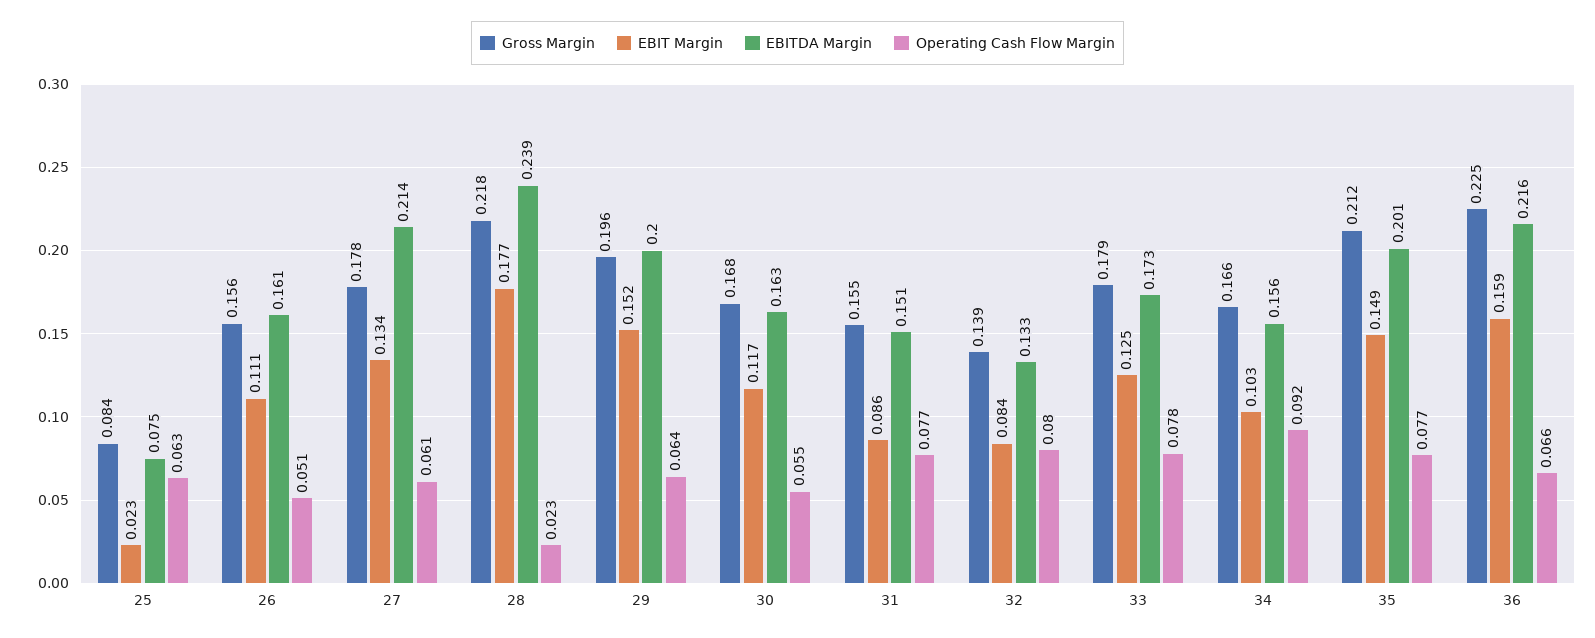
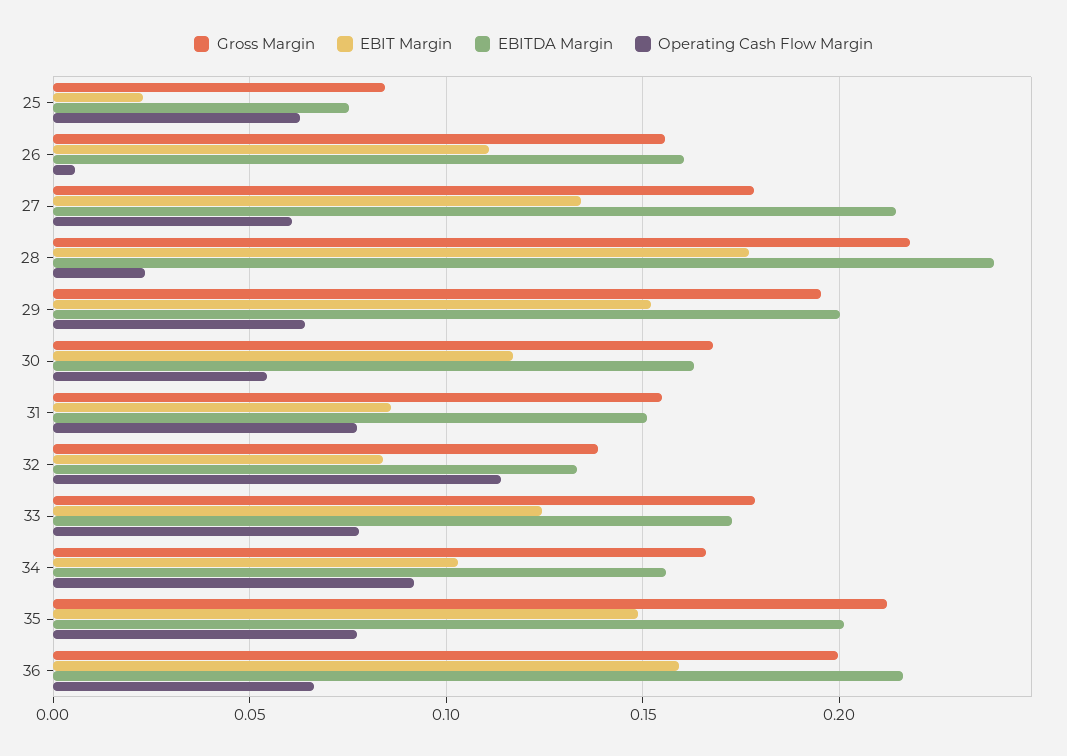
  {
    "Gross Margin": {
      "25": 0.084,
      "26": 0.156,
      "27": 0.178,
      "28": 0.218,
      "29": 0.196,
      "30": 0.168,
      "31": 0.155,
      "32": 0.139,
      "33": 0.179,
      "34": 0.166,
      "35": 0.212,
-     "36": 0.225
+     "36": 0.2
    },
    "EBIT Margin": {
      "25": 0.023,
      "26": 0.111,
      "27": 0.134,
      "28": 0.177,
      "29": 0.152,
      "30": 0.117,
      "31": 0.086,
      "32": 0.084,
      "33": 0.125,
      "34": 0.103,
      "35": 0.149,
      "36": 0.159
    },
    "EBITDA Margin": {
      "25": 0.075,
      "26": 0.161,
      "27": 0.214,
      "28": 0.239,
      "29": 0.2,
      "30": 0.163,
      "31": 0.151,
      "32": 0.133,
      "33": 0.173,
      "34": 0.156,
      "35": 0.201,
      "36": 0.216
    },
    "Operating Cash Flow Margin": {
      "25": 0.063,
-     "26": 0.051,
+     "26": 0.005,
      "27": 0.061,
      "28": 0.023,
      "29": 0.064,
      "30": 0.055,
      "31": 0.077,
-     "32": 0.08,
+     "32": 0.115,
      "33": 0.078,
      "34": 0.092,
      "35": 0.077,
      "36": 0.066
    }
  }

